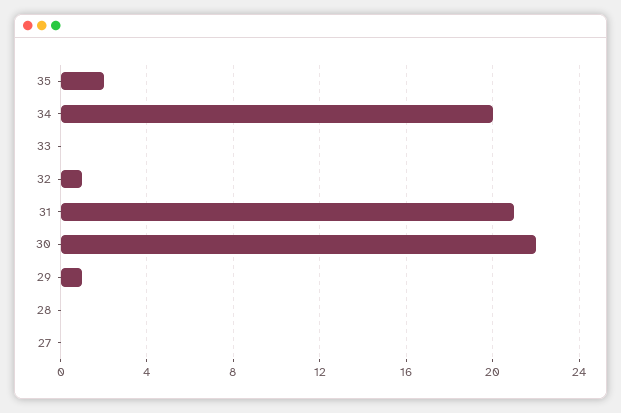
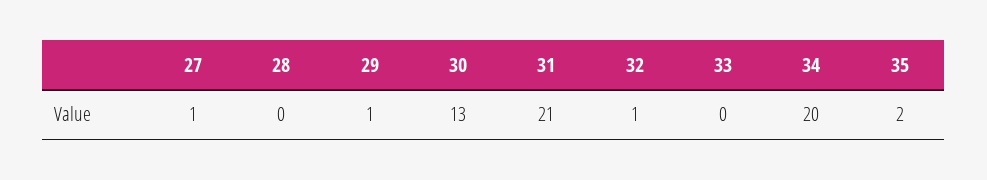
  {
    "35": 2,
    "34": 20,
    "33": 0,
    "32": 1,
    "31": 21,
-   "30": 22,
+   "30": 13,
    "29": 1,
    "28": 0,
-   "27": 0
+   "27": 1
  }

